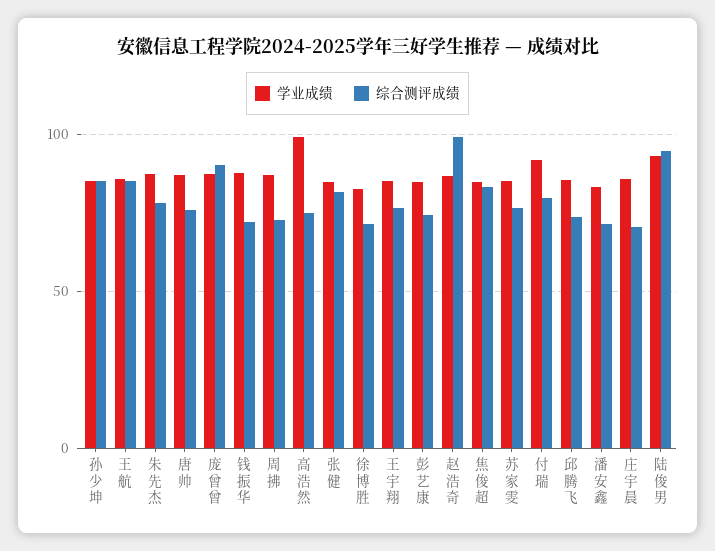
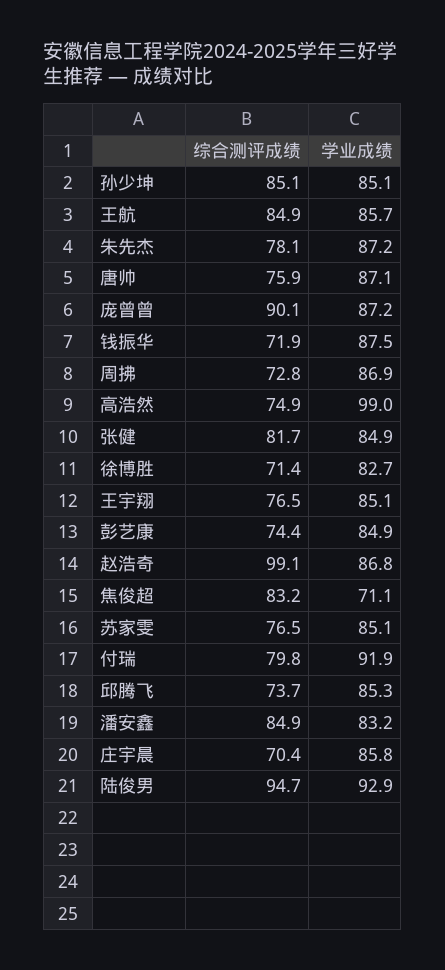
  {
    "学业成绩": {
      "孙少坤": 85.1,
      "王航": 85.7,
      "朱先杰": 87.2,
      "唐帅": 87.1,
      "庞曾曾": 87.2,
      "钱振华": 87.5,
      "周拂": 86.9,
      "高浩然": 99,
      "张健": 84.9,
      "徐博胜": 82.7,
      "王宇翔": 85.1,
      "彭艺康": 84.9,
      "赵浩奇": 86.8,
-     "焦俊超": 85,
+     "焦俊超": 71.1,
      "苏家雯": 85.1,
      "付瑞": 91.9,
      "邱腾飞": 85.3,
      "潘安鑫": 83.2,
      "庄宇晨": 85.8,
      "陆俊男": 92.9
    },
    "综合测评成绩": {
      "孙少坤": 85.1,
      "王航": 84.9,
      "朱先杰": 78.1,
      "唐帅": 75.9,
      "庞曾曾": 90.1,
      "钱振华": 71.9,
      "周拂": 72.8,
      "高浩然": 74.9,
      "张健": 81.7,
      "徐博胜": 71.4,
      "王宇翔": 76.5,
      "彭艺康": 74.4,
      "赵浩奇": 99.1,
      "焦俊超": 83.2,
      "苏家雯": 76.5,
      "付瑞": 79.8,
      "邱腾飞": 73.7,
-     "潘安鑫": 70,
+     "潘安鑫": 84.9,
      "庄宇晨": 70.4,
      "陆俊男": 94.7
    }
  }

